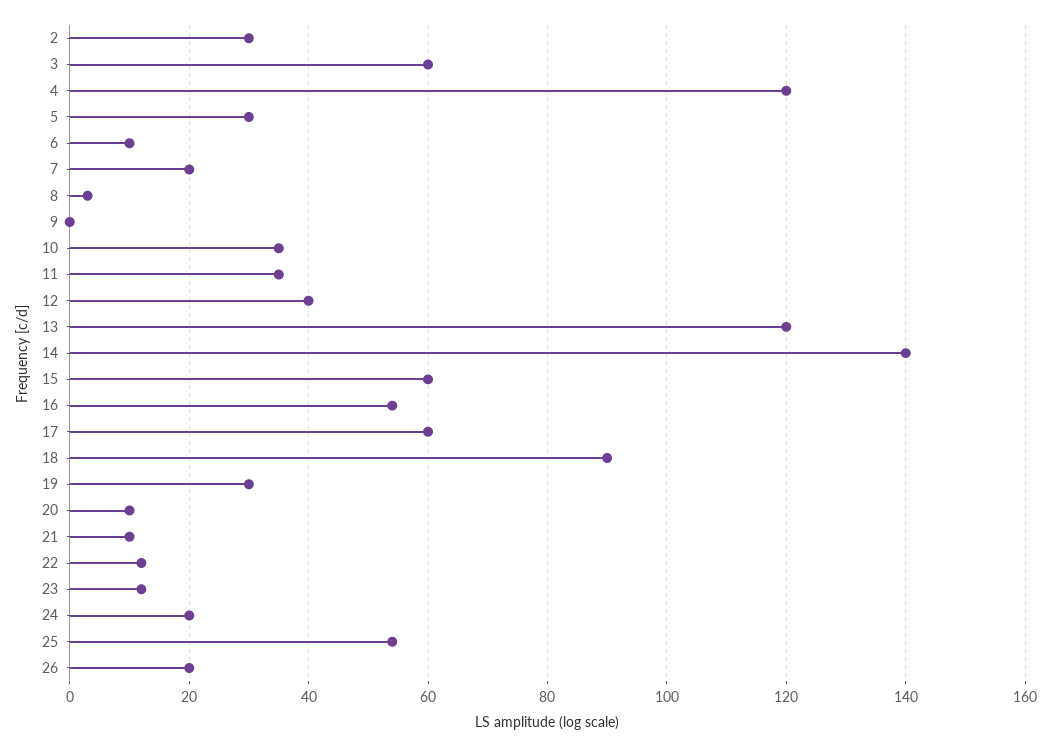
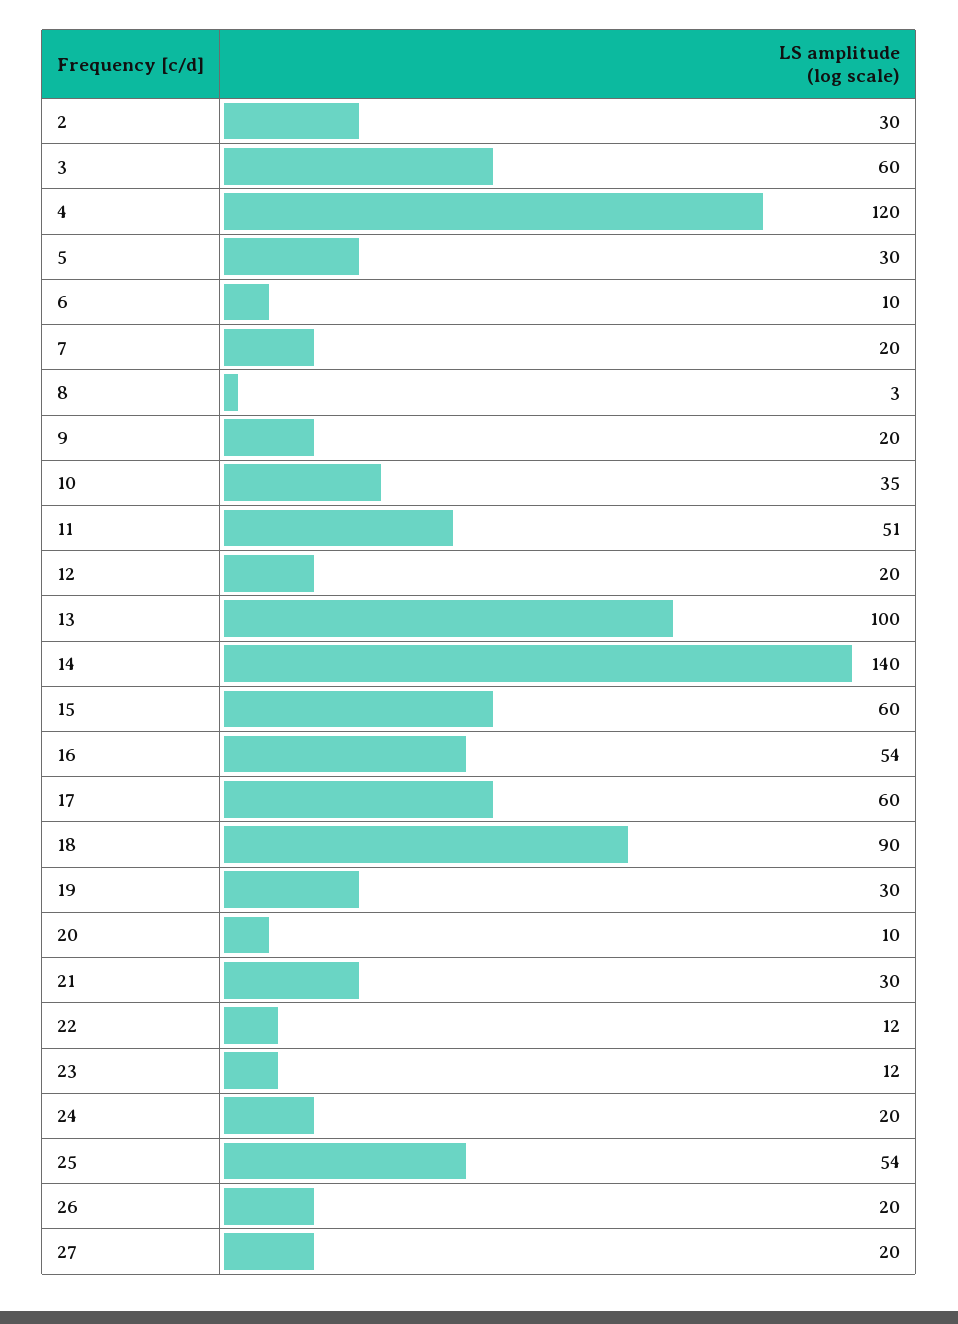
  {
    "2": 30,
    "3": 60,
    "4": 120,
    "5": 30,
    "6": 10,
    "7": 20,
    "8": 3,
-   "9": 0,
+   "9": 20,
    "10": 35,
-   "11": 35,
+   "11": 51,
-   "12": 40,
+   "12": 20,
-   "13": 120,
+   "13": 100,
    "14": 140,
    "15": 60,
    "16": 54,
    "17": 60,
    "18": 90,
    "19": 30,
    "20": 10,
-   "21": 10,
+   "21": 30,
    "22": 12,
    "23": 12,
    "24": 20,
    "25": 54,
-   "26": 20
+   "26": 20,
+   "27": 20
  }

